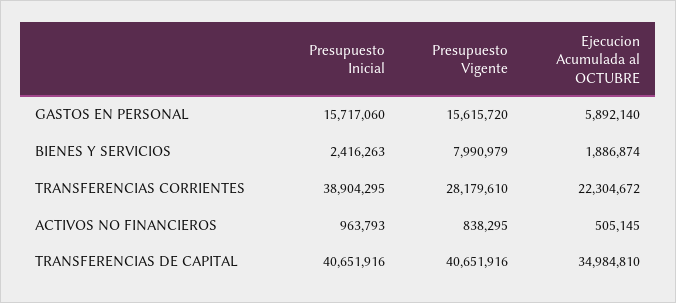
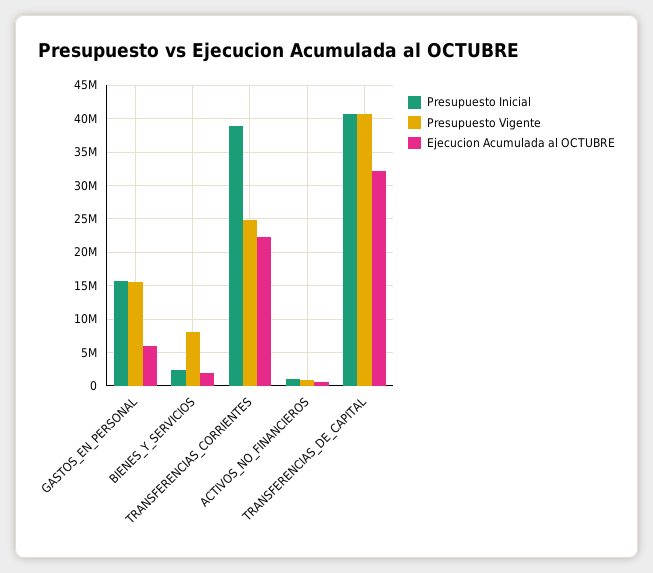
  {
    "Presupuesto Inicial": {
      "GASTOS EN PERSONAL": 15717060,
      "BIENES Y SERVICIOS": 2416263,
      "TRANSFERENCIAS CORRIENTES": 38904295,
      "ACTIVOS NO FINANCIEROS": 963793,
      "TRANSFERENCIAS DE CAPITAL": 40651916
    },
    "Presupuesto Vigente": {
      "GASTOS EN PERSONAL": 15615720,
      "BIENES Y SERVICIOS": 7990979,
-     "TRANSFERENCIAS CORRIENTES": 28179610,
+     "TRANSFERENCIAS CORRIENTES": 25000000,
      "ACTIVOS NO FINANCIEROS": 838295,
      "TRANSFERENCIAS DE CAPITAL": 40651916
    },
    "Ejecucion Acumulada al OCTUBRE": {
      "GASTOS EN PERSONAL": 5892140,
      "BIENES Y SERVICIOS": 1886874,
      "TRANSFERENCIAS CORRIENTES": 22304672,
      "ACTIVOS NO FINANCIEROS": 505145,
-     "TRANSFERENCIAS DE CAPITAL": 34984810
+     "TRANSFERENCIAS DE CAPITAL": 32000000
    }
  }

